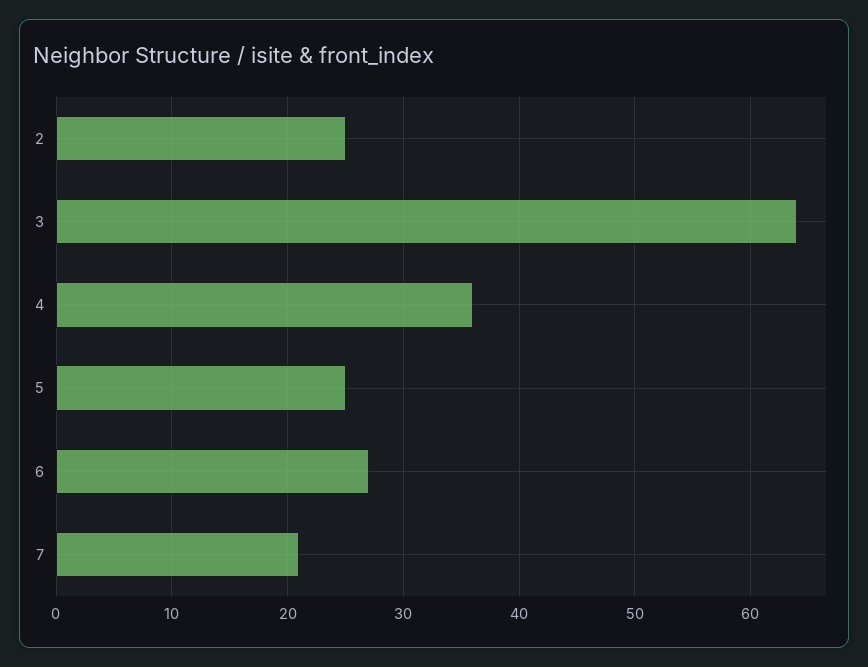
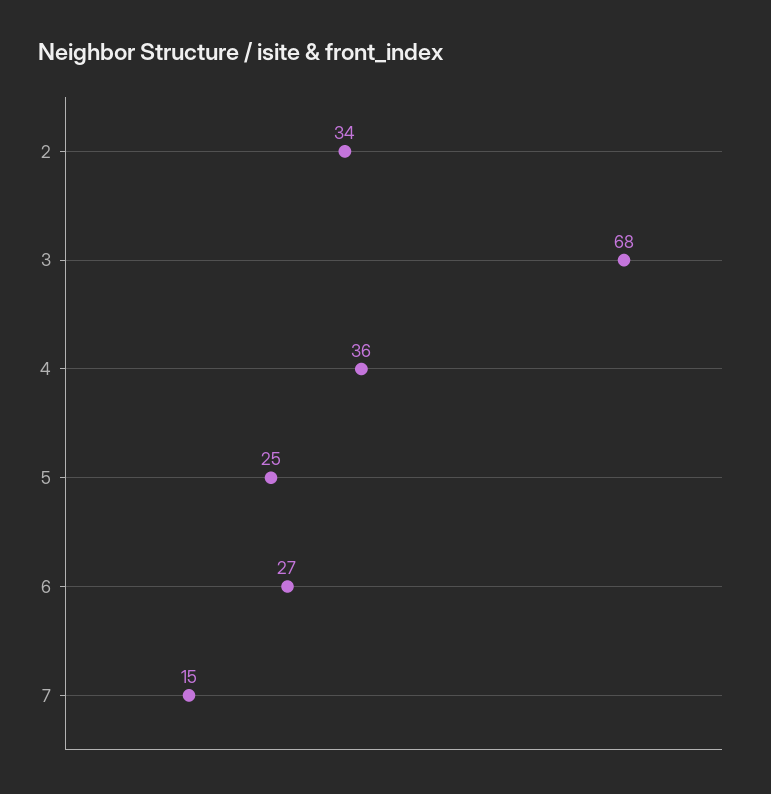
  {
-   "2": 25,
+   "2": 34,
-   "3": 64,
+   "3": 68,
    "4": 36,
    "5": 25,
    "6": 27,
-   "7": 21
+   "7": 15
  }

